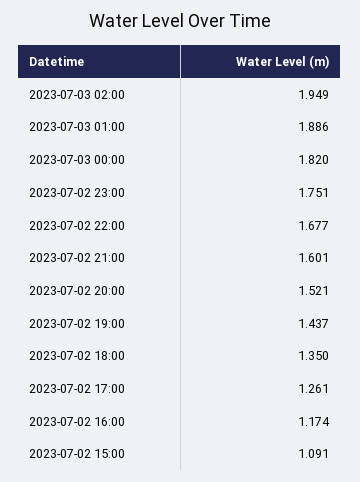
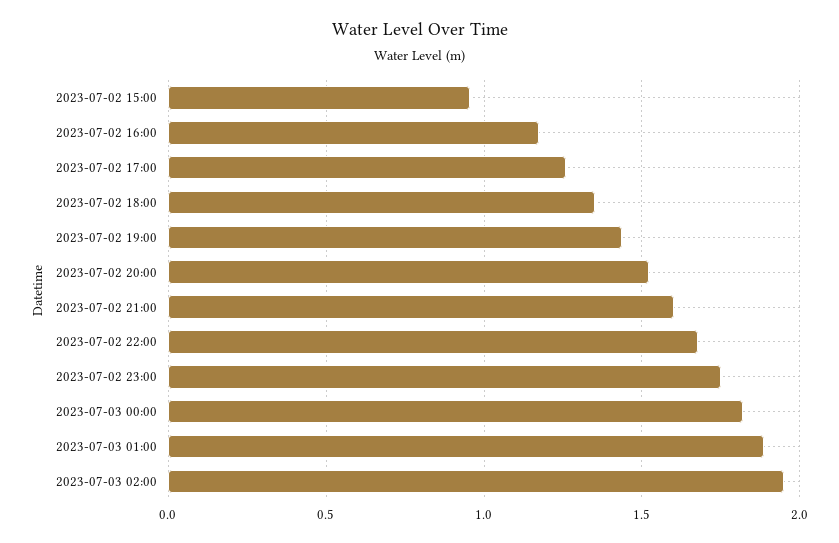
  {
    "2023-07-03 02:00": 1.949,
    "2023-07-03 01:00": 1.886,
    "2023-07-03 00:00": 1.82,
    "2023-07-02 23:00": 1.751,
    "2023-07-02 22:00": 1.677,
    "2023-07-02 21:00": 1.601,
    "2023-07-02 20:00": 1.521,
    "2023-07-02 19:00": 1.437,
    "2023-07-02 18:00": 1.35,
    "2023-07-02 17:00": 1.261,
    "2023-07-02 16:00": 1.174,
-   "2023-07-02 15:00": 1.091
+   "2023-07-02 15:00": 0.95
  }

